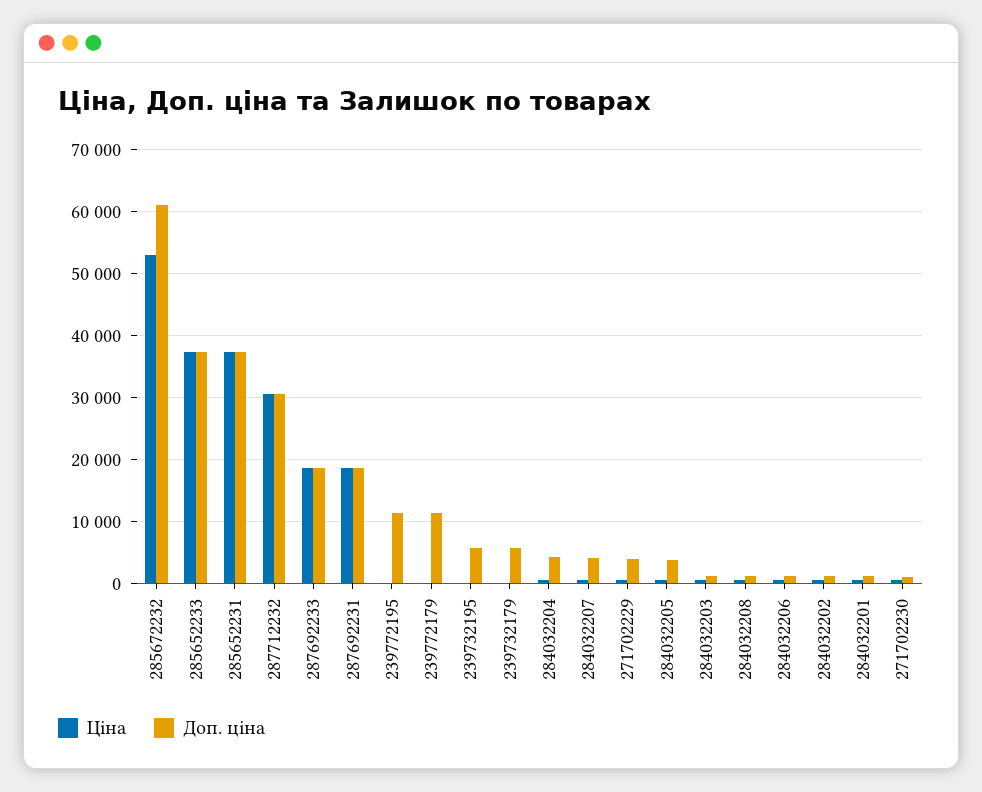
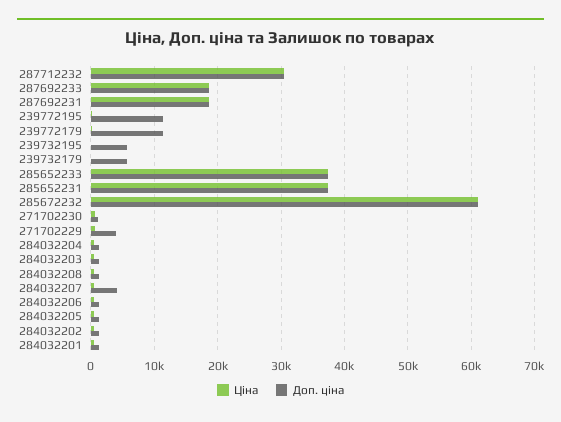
  {
    "Ціна": {
-     "285672232": 53000,
+     "285672232": 61000,
      "285652233": 37000,
      "285652231": 37000,
      "287712232": 31000,
      "287692233": 19000,
      "287692231": 19000,
      "239772195": 0,
      "239772179": 0,
      "239732195": 0,
      "239732179": 0,
      "284032204": 1000,
      "284032207": 1000,
      "271702229": 1000,
      "284032205": 1000,
      "284032203": 1000,
      "284032208": 1000,
      "284032206": 1000,
      "284032202": 1000,
      "284032201": 1000,
      "271702230": 1000
    },
    "Доп. ціна": {
      "285672232": 61000,
      "285652233": 37000,
      "285652231": 37000,
      "287712232": 31000,
      "287692233": 19000,
      "287692231": 19000,
      "239772195": 11000,
      "239772179": 11000,
      "239732195": 6000,
      "239732179": 6000,
-     "284032204": 4000,
+     "284032204": 1000,
      "284032207": 4000,
      "271702229": 4000,
-     "284032205": 4000,
+     "284032205": 1000,
      "284032203": 1000,
      "284032208": 1000,
      "284032206": 1000,
      "284032202": 1000,
      "284032201": 1000,
      "271702230": 1000
    }
  }

